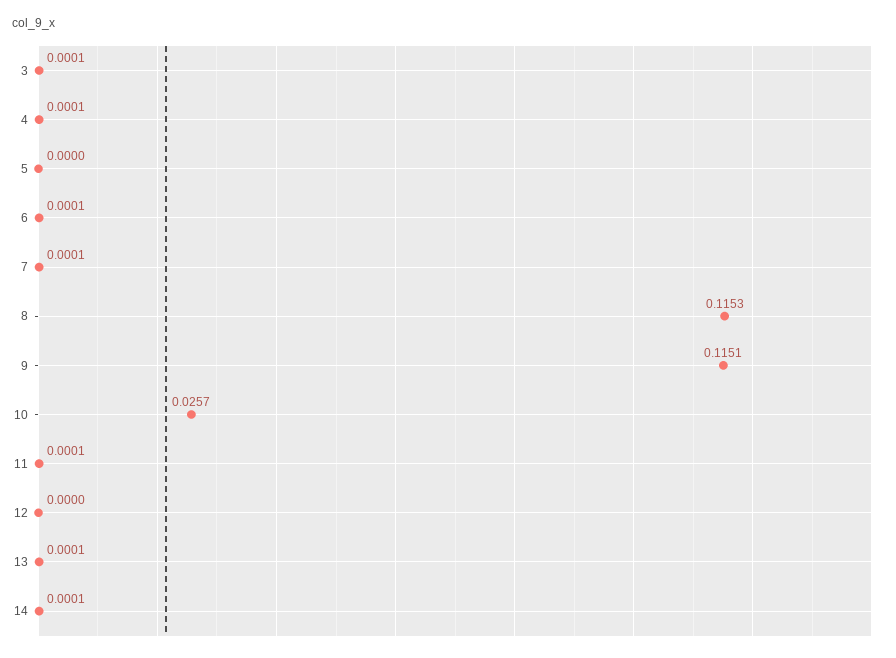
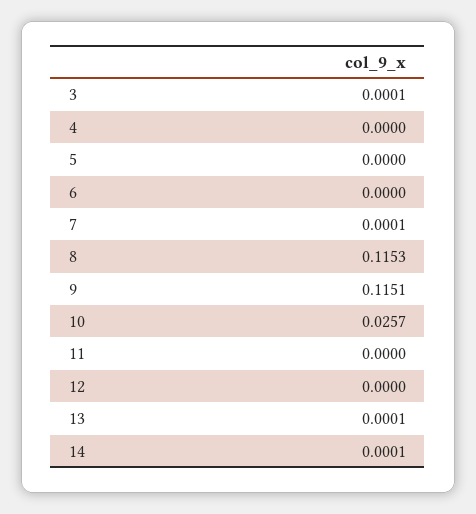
  {
    "3": 0.0001,
-   "4": 0.0001,
+   "4": 0,
    "5": 0,
-   "6": 0.0001,
+   "6": 0,
    "7": 0.0001,
    "8": 0.1153,
    "9": 0.1151,
    "10": 0.0257,
-   "11": 0.0001,
+   "11": 0,
    "12": 0,
    "13": 0.0001,
    "14": 0.0001
  }

